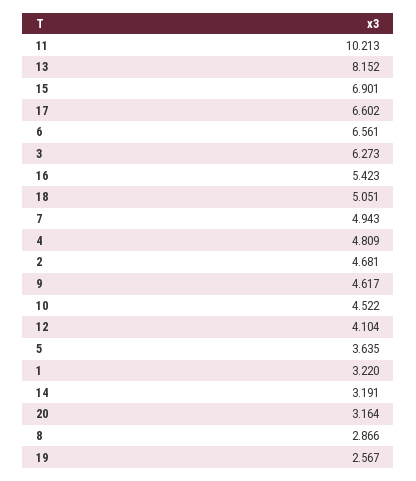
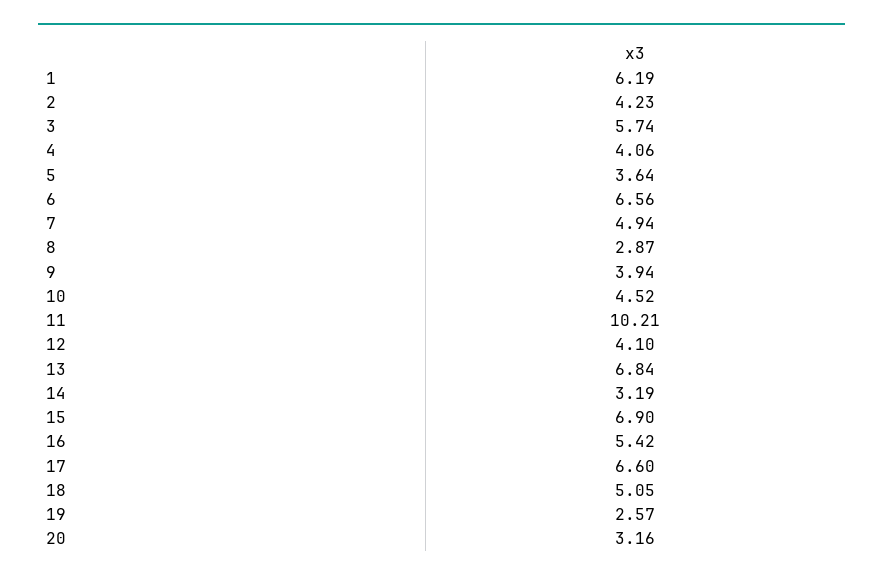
  {
    "11": 10.213,
-   "13": 8.152,
+   "13": 6.84,
    "15": 6.901,
    "17": 6.602,
    "6": 6.561,
-   "3": 6.273,
+   "3": 5.74,
    "16": 5.423,
    "18": 5.051,
    "7": 4.943,
-   "4": 4.809,
+   "4": 4.06,
-   "2": 4.681,
+   "2": 4.23,
-   "9": 4.617,
+   "9": 3.94,
    "10": 4.522,
    "12": 4.104,
    "5": 3.635,
-   "1": 3.22,
+   "1": 6.19,
    "14": 3.191,
    "20": 3.164,
    "8": 2.866,
    "19": 2.567
  }

